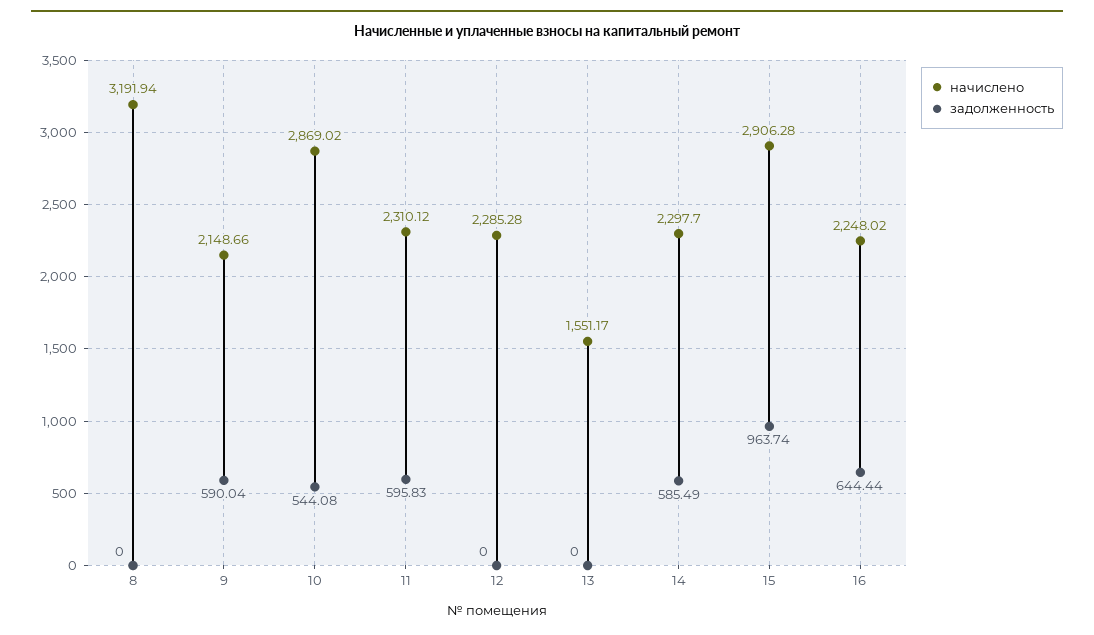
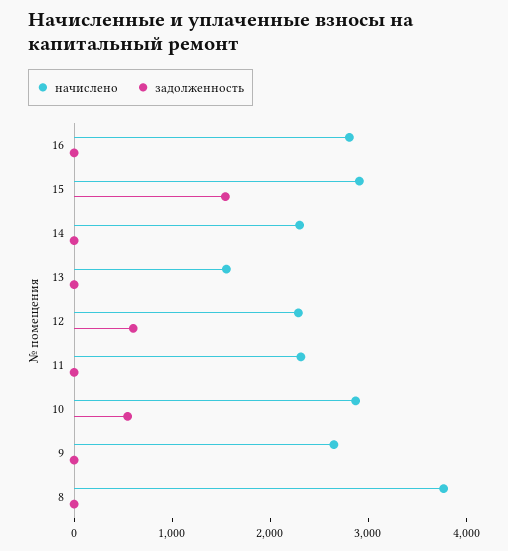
  {
    "начислено": {
-     "8": 3191.94,
+     "8": 3800,
-     "9": 2148.66,
+     "9": 2600,
      "10": 2869.02,
      "11": 2310.12,
      "12": 2285.28,
      "13": 1551.17,
      "14": 2297.7,
      "15": 2906.28,
-     "16": 2248.02
+     "16": 2800
    },
    "задолженность": {
      "8": 0,
-     "9": 590.04,
+     "9": 0,
      "10": 544.08,
-     "11": 595.83,
+     "11": 0,
-     "12": 0,
+     "12": 600,
      "13": 0,
-     "14": 585.49,
+     "14": 0,
-     "15": 963.74,
+     "15": 1600,
-     "16": 644.44
+     "16": 0
    }
  }

